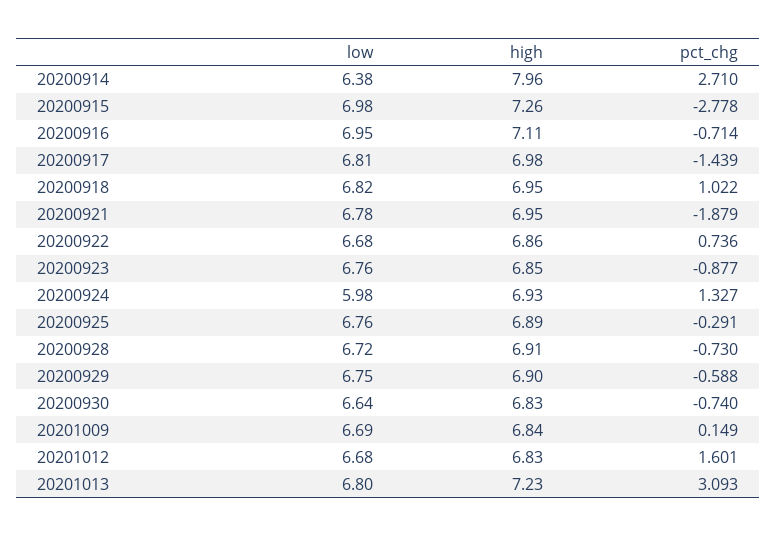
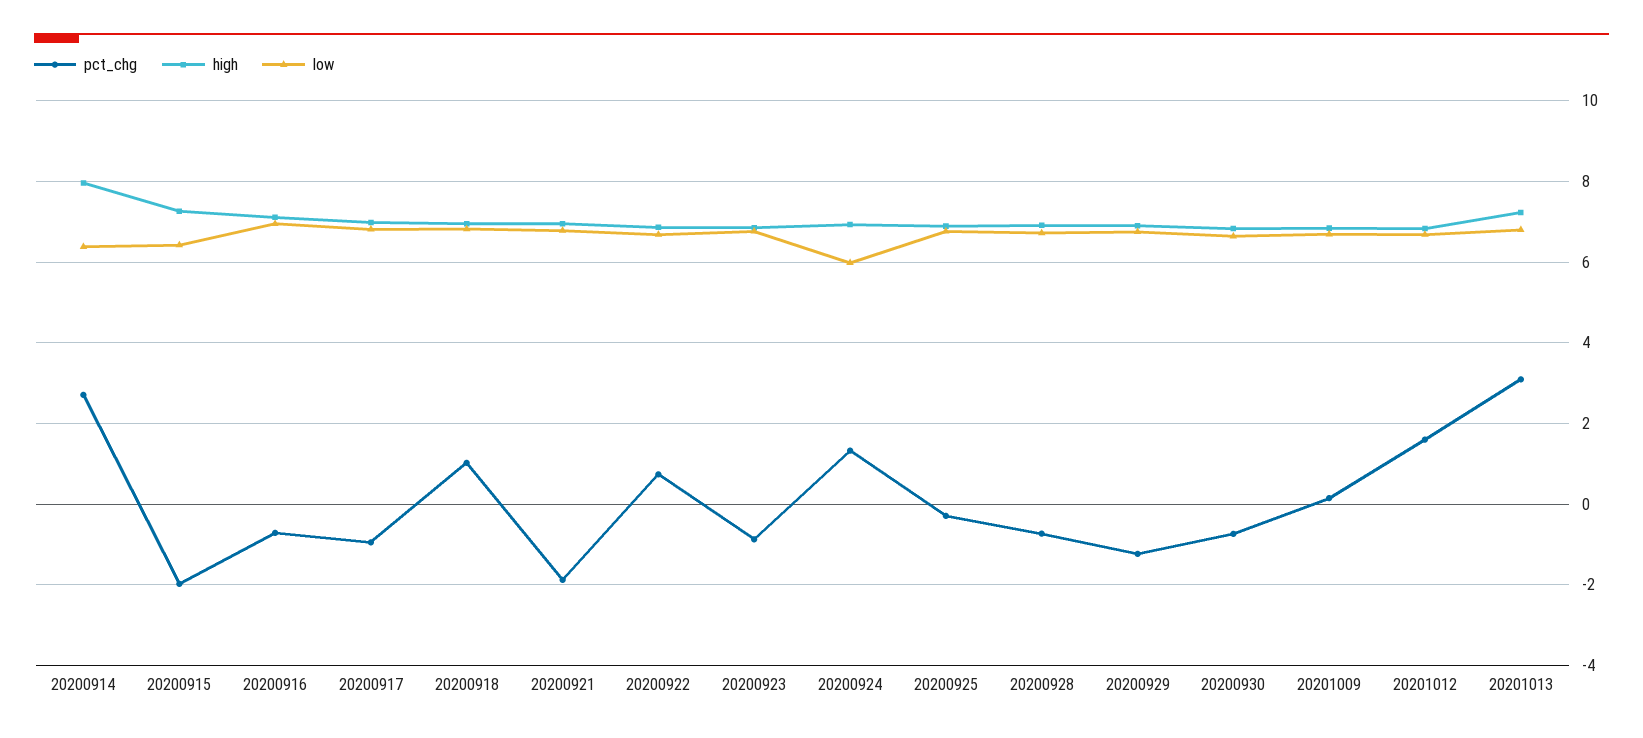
  {
    "low": {
      "20200914": 6.38,
-     "20200915": 6.98,
+     "20200915": 6.4,
      "20200916": 6.95,
      "20200917": 6.81,
      "20200918": 6.82,
      "20200921": 6.78,
      "20200922": 6.68,
      "20200923": 6.76,
      "20200924": 5.98,
      "20200925": 6.76,
      "20200928": 6.72,
      "20200929": 6.75,
      "20200930": 6.64,
      "20201009": 6.69,
      "20201012": 6.68,
      "20201013": 6.8
    },
    "high": {
      "20200914": 7.96,
      "20200915": 7.26,
      "20200916": 7.11,
      "20200917": 6.98,
      "20200918": 6.95,
      "20200921": 6.95,
      "20200922": 6.86,
      "20200923": 6.85,
      "20200924": 6.93,
      "20200925": 6.89,
      "20200928": 6.91,
      "20200929": 6.9,
      "20200930": 6.83,
      "20201009": 6.84,
      "20201012": 6.83,
      "20201013": 7.23
    },
    "pct_chg": {
      "20200914": 2.71,
-     "20200915": -2.778,
+     "20200915": -2,
      "20200916": -0.714,
-     "20200917": -1.439,
+     "20200917": -1,
      "20200918": 1.022,
      "20200921": -1.879,
      "20200922": 0.736,
      "20200923": -0.877,
      "20200924": 1.327,
      "20200925": -0.291,
      "20200928": -0.73,
-     "20200929": -0.588,
+     "20200929": -1.2,
      "20200930": -0.74,
      "20201009": 0.149,
      "20201012": 1.601,
      "20201013": 3.093
    }
  }

